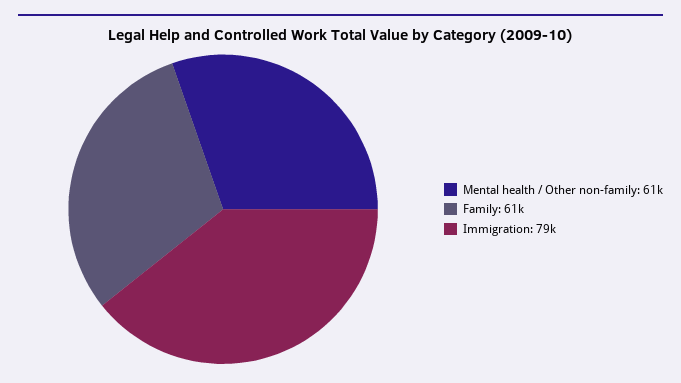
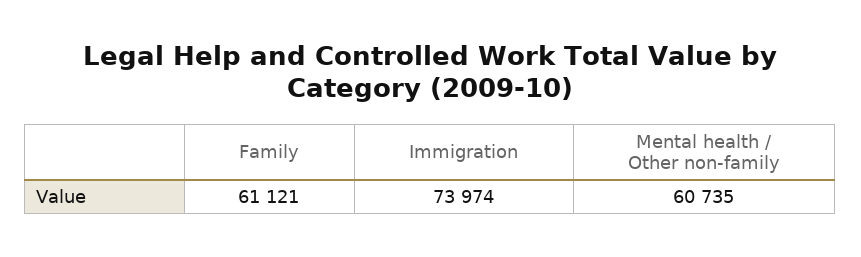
  {
    "Mental health / Other non-family": 60735,
    "Family": 61121,
-   "Immigration": 79000
+   "Immigration": 73974
  }

